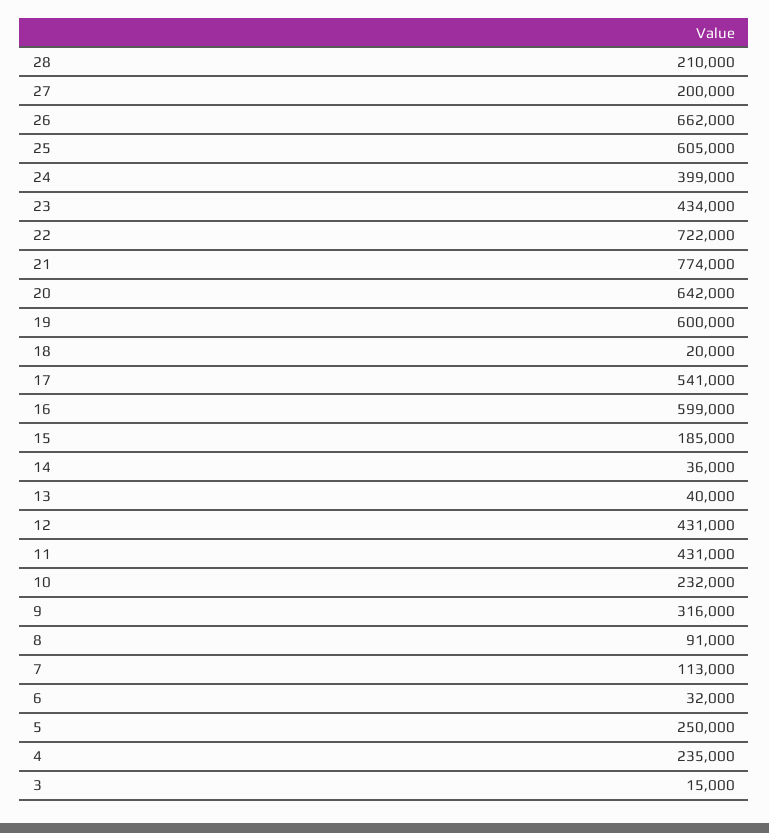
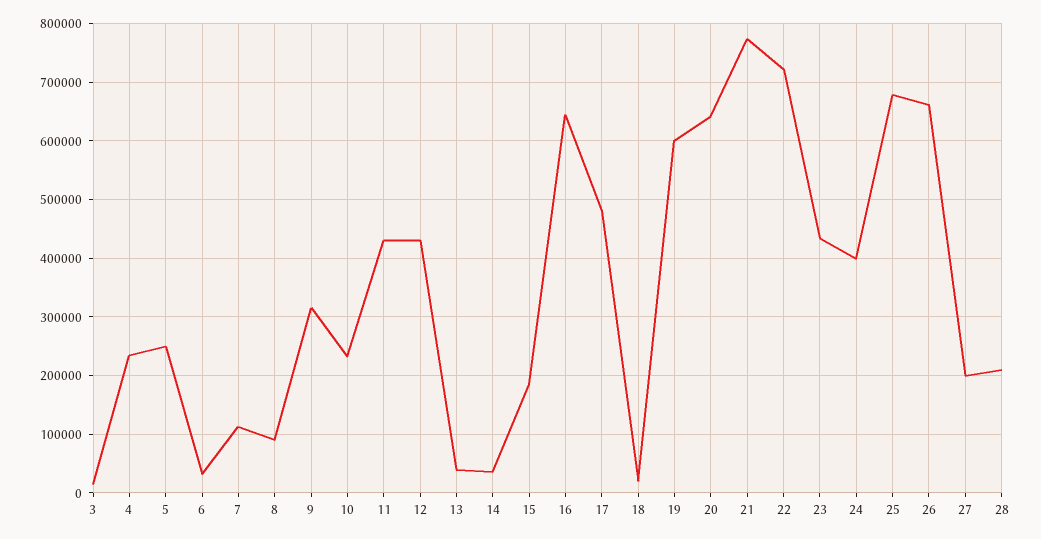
  {
    "28": 210000,
    "27": 200000,
    "26": 662000,
-   "25": 605000,
+   "25": 680000,
    "24": 399000,
    "23": 434000,
    "22": 722000,
    "21": 774000,
    "20": 642000,
    "19": 600000,
    "18": 20000,
-   "17": 541000,
+   "17": 480000,
-   "16": 599000,
+   "16": 640000,
    "15": 185000,
    "14": 36000,
    "13": 40000,
    "12": 431000,
    "11": 431000,
    "10": 232000,
    "9": 316000,
    "8": 91000,
    "7": 113000,
    "6": 32000,
    "5": 250000,
    "4": 235000,
    "3": 15000
  }

